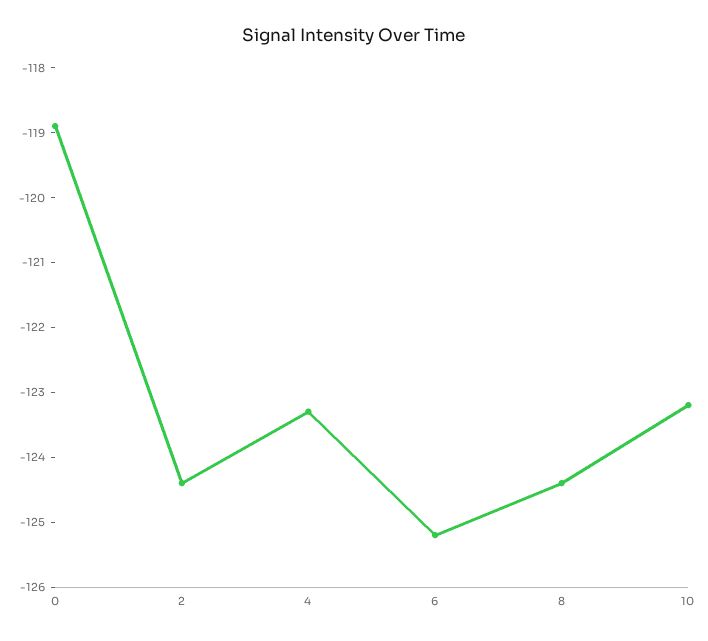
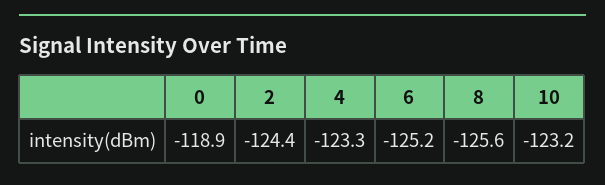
  {
    "0": -118.9,
    "2": -124.4,
    "4": -123.3,
    "6": -125.2,
-   "8": -124.5,
+   "8": -125.6,
    "10": -123.2
  }

